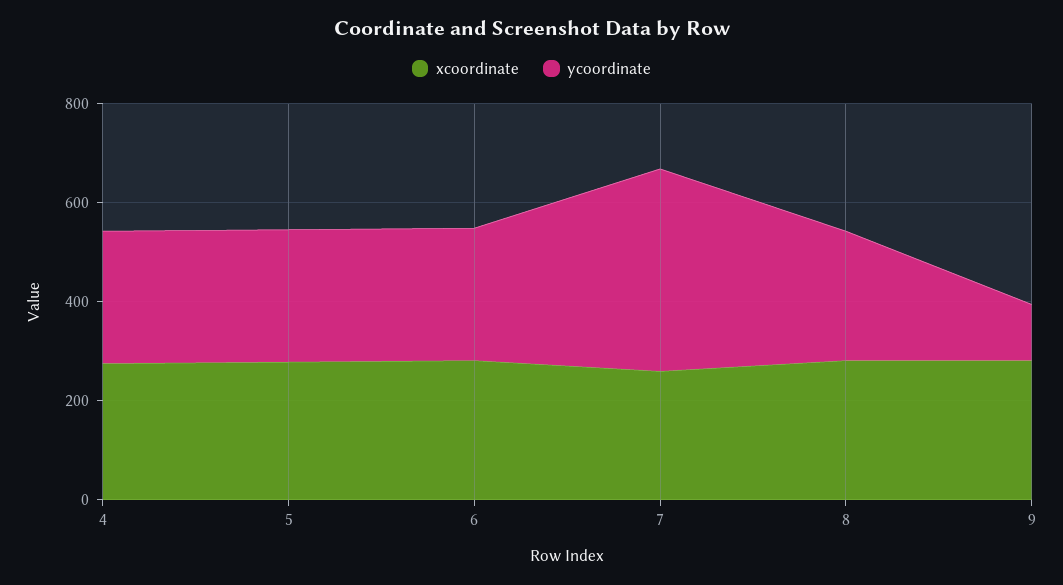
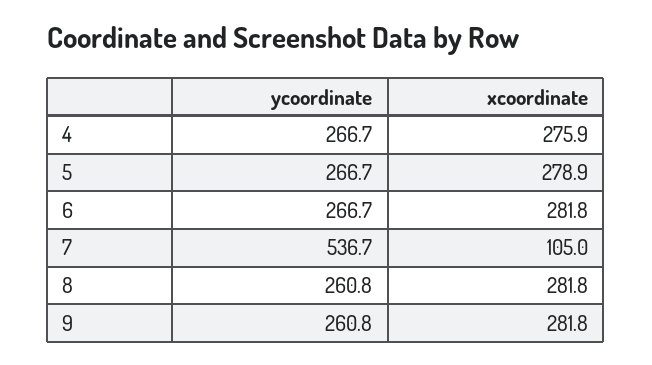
  {
    "xcoordinate": {
      "4": 275.9,
      "5": 278.9,
      "6": 281.8,
-     "7": 250,
+     "7": 105,
      "8": 281.8,
      "9": 281.8
    },
    "ycoordinate": {
      "4": 266.7,
      "5": 266.7,
      "6": 266.7,
-     "7": 400,
+     "7": 536.7,
      "8": 260.8,
-     "9": 100
+     "9": 260.8
    }
  }

